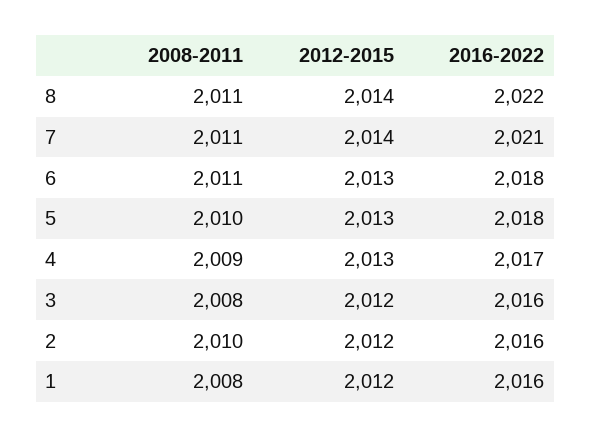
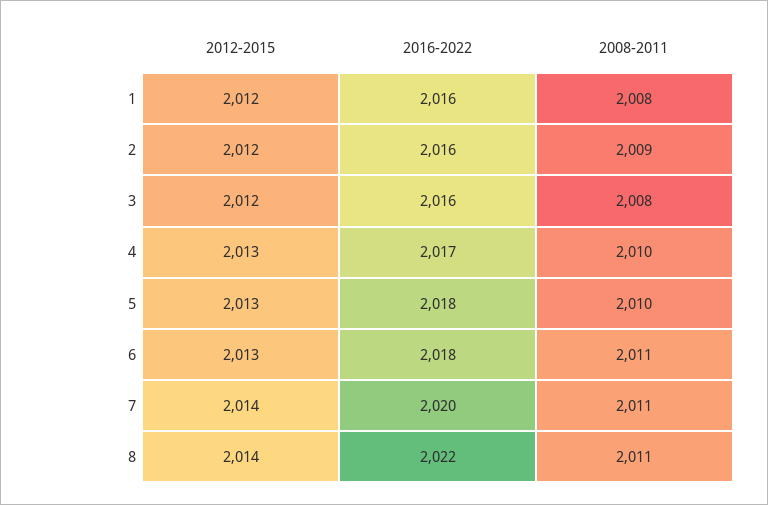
  {
    "2008-2011": {
      "8": 2011,
      "7": 2011,
      "6": 2011,
      "5": 2010,
-     "4": 2009,
+     "4": 2010,
      "3": 2008,
-     "2": 2010,
+     "2": 2009,
      "1": 2008
    },
    "2012-2015": {
      "8": 2014,
      "7": 2014,
      "6": 2013,
      "5": 2013,
      "4": 2013,
      "3": 2012,
      "2": 2012,
      "1": 2012
    },
    "2016-2022": {
      "8": 2022,
-     "7": 2021,
+     "7": 2020,
      "6": 2018,
      "5": 2018,
      "4": 2017,
      "3": 2016,
      "2": 2016,
      "1": 2016
    }
  }

